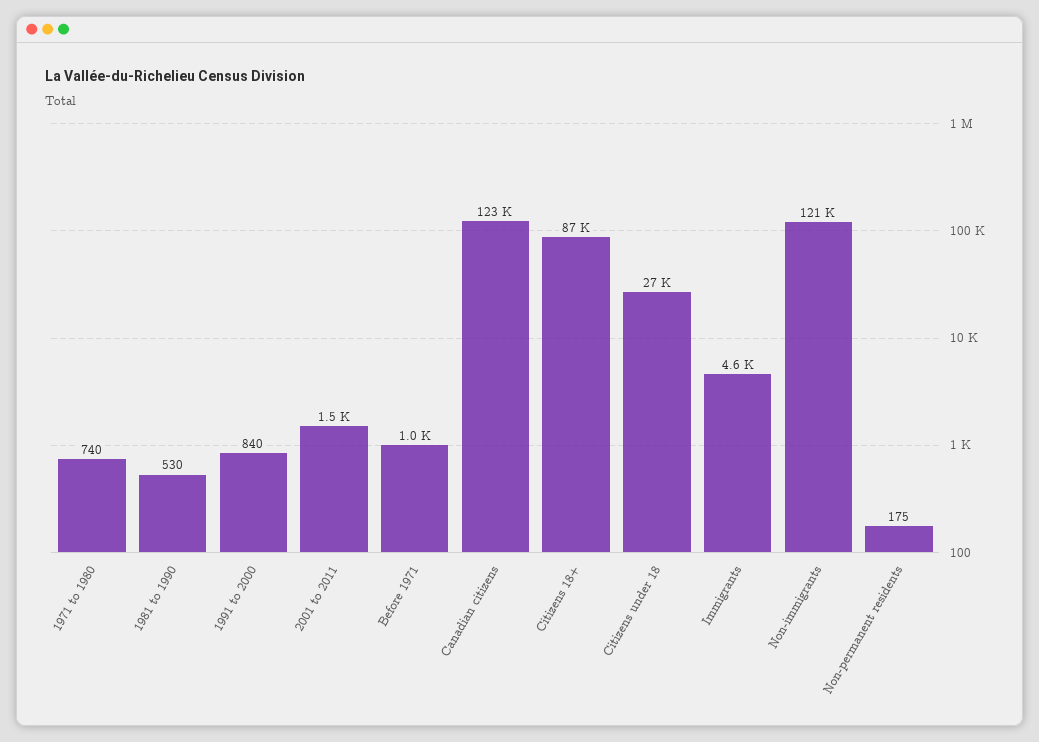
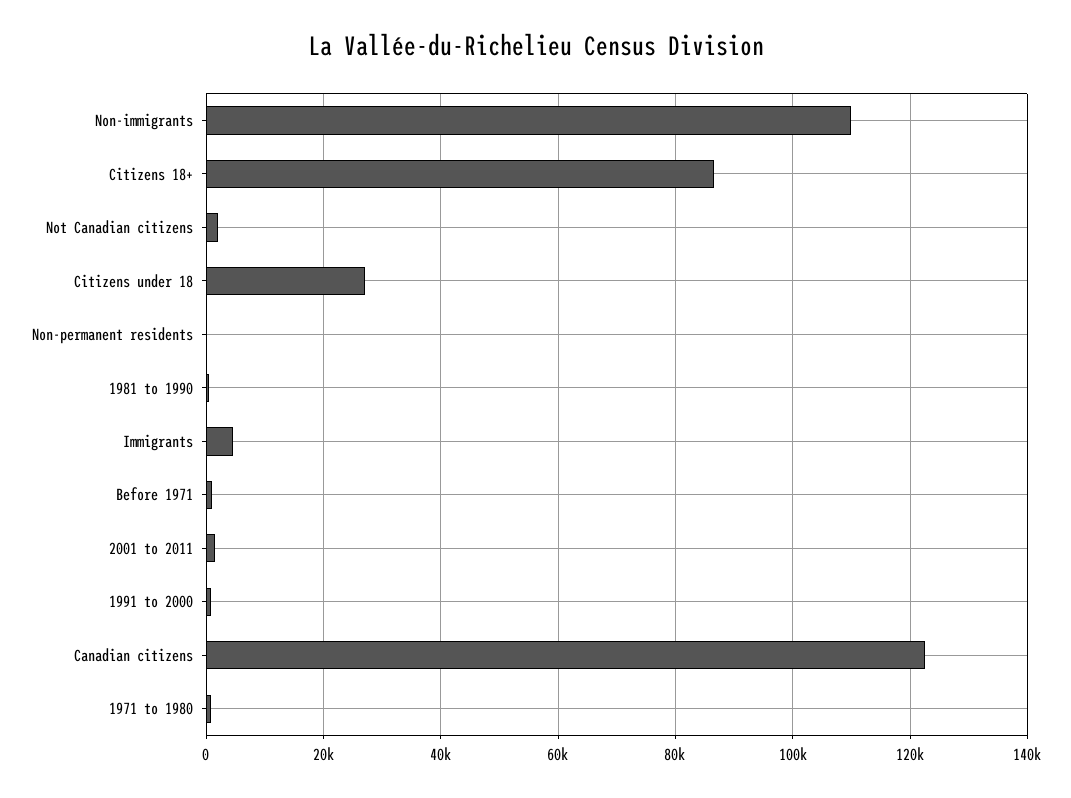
  {
    "1971 to 1980": 740,
    "1981 to 1990": 530,
    "1991 to 2000": 840,
    "2001 to 2011": 1500,
    "Before 1971": 1000,
    "Canadian citizens": 123000,
    "Citizens 18+": 87000,
    "Citizens under 18": 27000,
    "Immigrants": 4600,
-   "Non-immigrants": 121000,
+   "Non-immigrants": 110000,
-   "Non-permanent residents": 175
+   "Non-permanent residents": 175,
+   "Not Canadian citizens": 2000
  }

